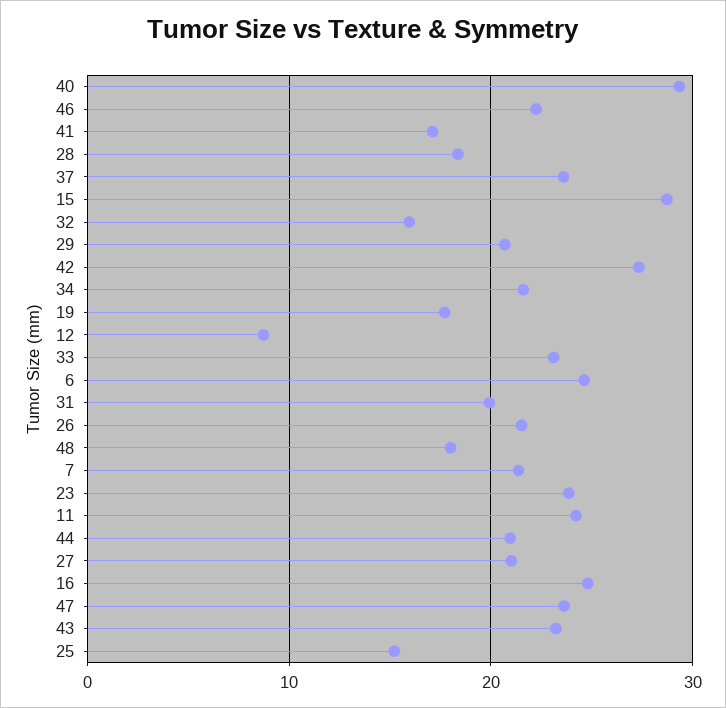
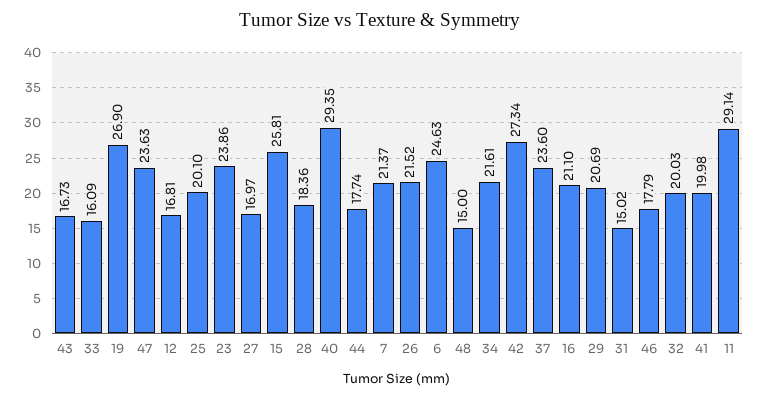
  {
    "40": 29.35,
-   "46": 22,
+   "46": 17.79,
-   "41": 17,
+   "41": 19.98,
    "28": 18.36,
    "37": 23.6,
-   "15": 29,
+   "15": 25.81,
-   "32": 16,
+   "32": 20.03,
    "29": 20.69,
    "42": 27.34,
    "34": 21.61,
-   "19": 18,
+   "19": 26.9,
-   "12": 9,
+   "12": 16.81,
-   "33": 23,
+   "33": 16.09,
    "6": 24.63,
-   "31": 20,
+   "31": 15.02,
    "26": 21.52,
-   "48": 18,
+   "48": 15,
    "7": 21.37,
    "23": 23.86,
-   "11": 24,
+   "11": 29.14,
-   "44": 21,
+   "44": 17.74,
-   "27": 21,
+   "27": 16.97,
-   "16": 25,
+   "16": 21.1,
    "47": 23.63,
-   "43": 23,
+   "43": 16.73,
-   "25": 15
+   "25": 20.1
  }

